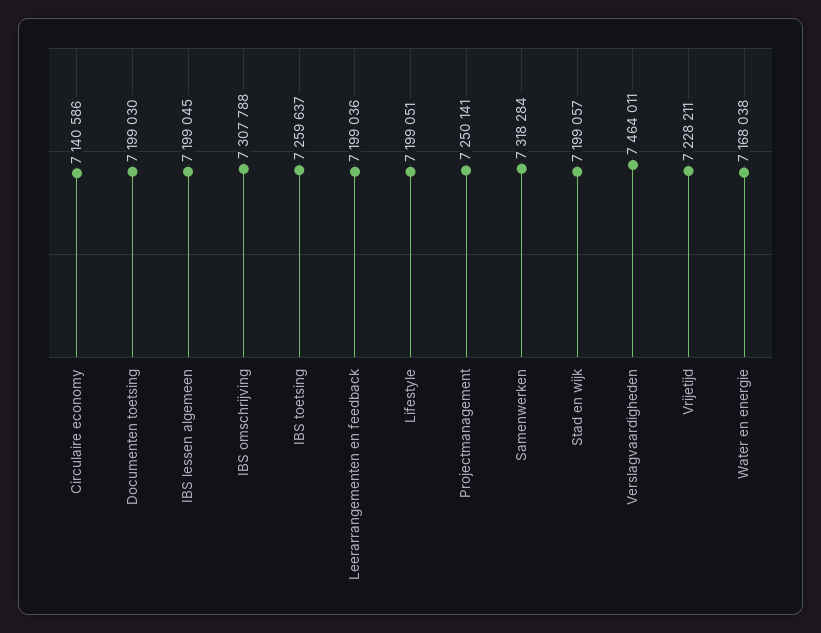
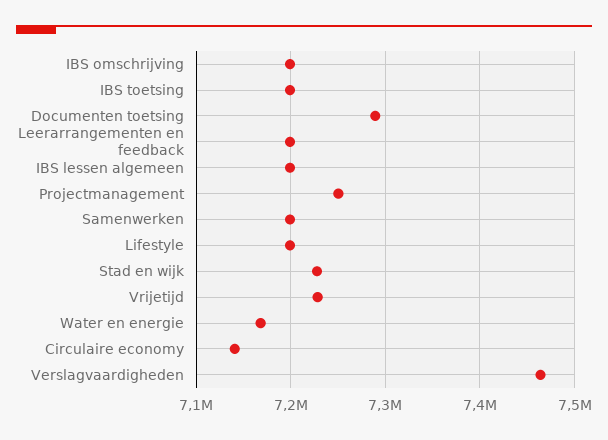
  {
    "Circulaire economy": 7140586,
-   "Documenten toetsing": 7199030,
+   "Documenten toetsing": 7290000,
    "IBS lessen algemeen": 7199045,
-   "IBS omschrijving": 7307788,
+   "IBS omschrijving": 7200000,
-   "IBS toetsing": 7259637,
+   "IBS toetsing": 7200000,
    "Leerarrangementen en feedback": 7199036,
    "Lifestyle": 7199051,
    "Projectmanagement": 7250141,
-   "Samenwerken": 7318284,
+   "Samenwerken": 7200000,
-   "Stad en wijk": 7199057,
+   "Stad en wijk": 7230000,
    "Verslagvaardigheden": 7464011,
    "Vrijetijd": 7228211,
    "Water en energie": 7168038
  }

